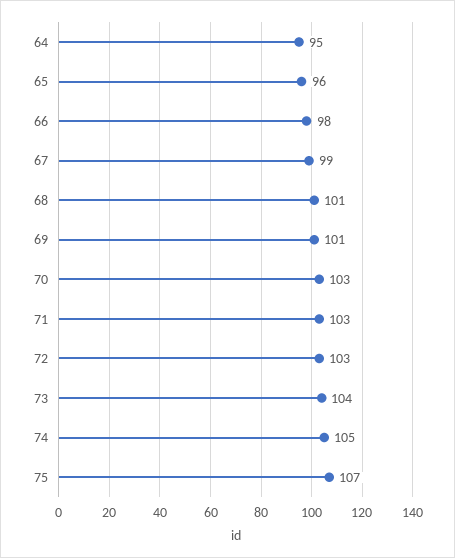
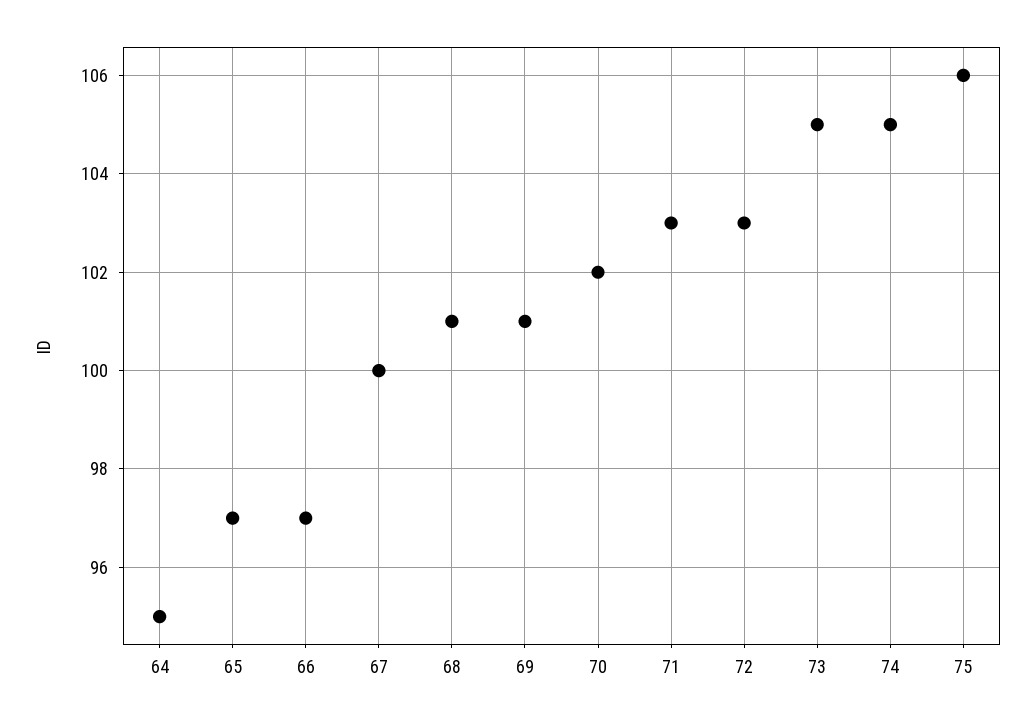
  {
    "64": 95,
-   "65": 96,
+   "65": 97,
-   "66": 98,
+   "66": 97,
-   "67": 99,
+   "67": 100,
    "68": 101,
    "69": 101,
-   "70": 103,
+   "70": 102,
    "71": 103,
    "72": 103,
-   "73": 104,
+   "73": 105,
    "74": 105,
-   "75": 107
+   "75": 106
  }

